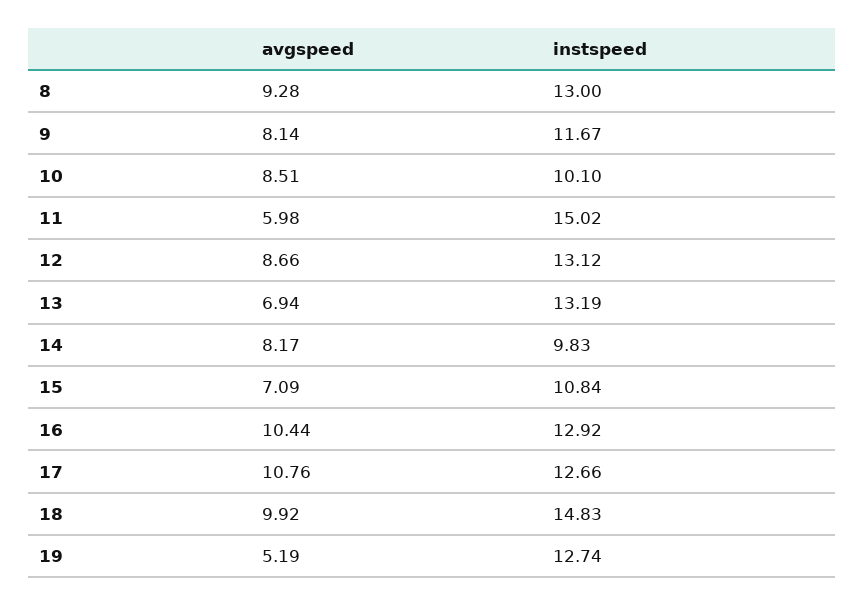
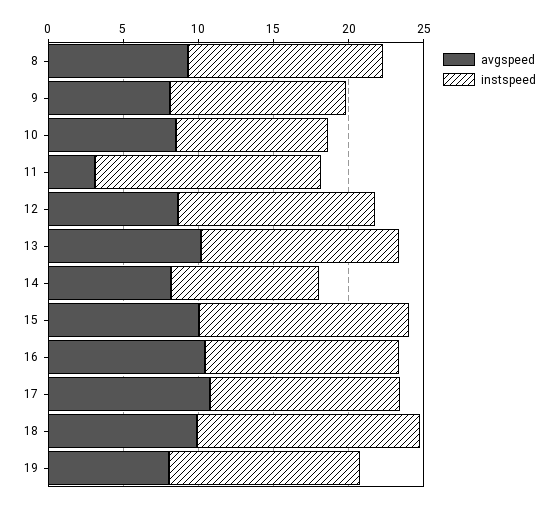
  {
    "avgspeed": {
      "8": 9.28,
      "9": 8.14,
      "10": 8.51,
-     "11": 5.98,
+     "11": 3,
      "12": 8.66,
-     "13": 6.94,
+     "13": 10,
      "14": 8.17,
-     "15": 7.09,
+     "15": 10,
      "16": 10.44,
      "17": 10.76,
      "18": 9.92,
-     "19": 5.19
+     "19": 8
    },
    "instspeed": {
      "8": 13,
      "9": 11.67,
      "10": 10.1,
      "11": 15.02,
      "12": 13.12,
      "13": 13.19,
      "14": 9.83,
-     "15": 10.84,
+     "15": 14,
      "16": 12.92,
      "17": 12.66,
      "18": 14.83,
      "19": 12.74
    }
  }

